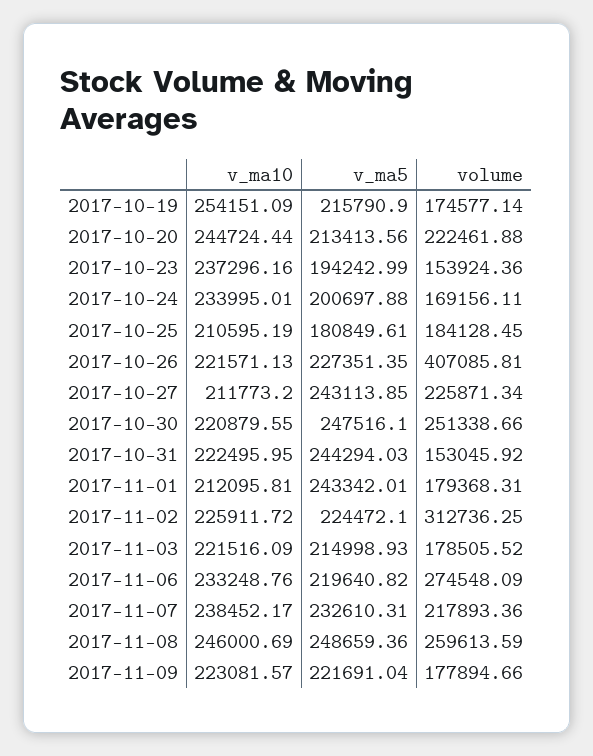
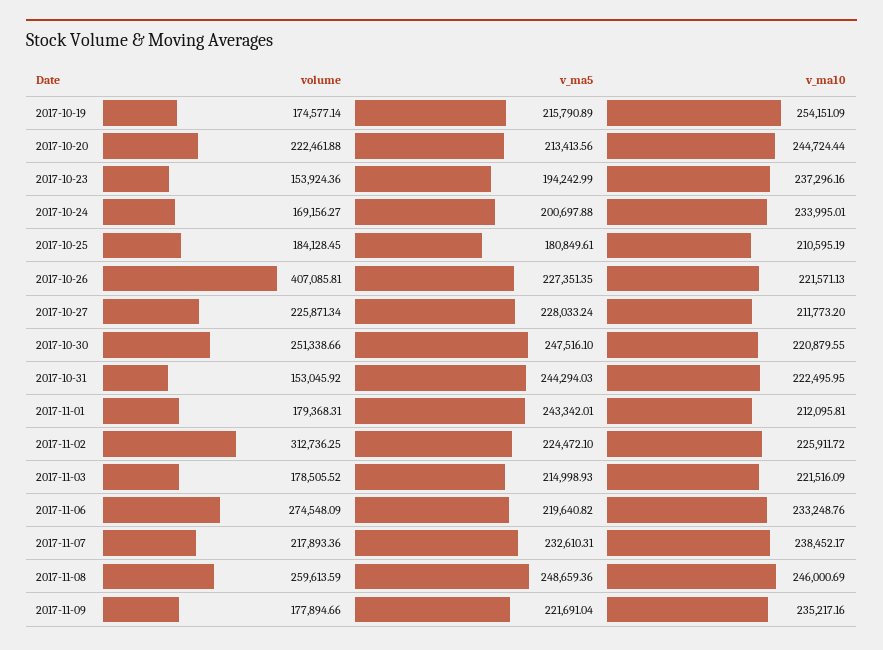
  {
    "v_ma10": {
      "2017-10-19": 254151.09,
      "2017-10-20": 244724.44,
      "2017-10-23": 237296.16,
      "2017-10-24": 233995.01,
      "2017-10-25": 210595.19,
      "2017-10-26": 221571.13,
      "2017-10-27": 211773.2,
      "2017-10-30": 220879.55,
      "2017-10-31": 222495.95,
      "2017-11-01": 212095.81,
      "2017-11-02": 225911.72,
      "2017-11-03": 221516.09,
      "2017-11-06": 233248.76,
      "2017-11-07": 238452.17,
      "2017-11-08": 246000.69,
-     "2017-11-09": 223081.57
+     "2017-11-09": 235217.16
    },
    "v_ma5": {
-     "2017-10-19": 215790.9,
+     "2017-10-19": 215790.89,
      "2017-10-20": 213413.56,
      "2017-10-23": 194242.99,
      "2017-10-24": 200697.88,
      "2017-10-25": 180849.61,
      "2017-10-26": 227351.35,
-     "2017-10-27": 243113.85,
+     "2017-10-27": 228033.24,
      "2017-10-30": 247516.1,
      "2017-10-31": 244294.03,
      "2017-11-01": 243342.01,
      "2017-11-02": 224472.1,
      "2017-11-03": 214998.93,
      "2017-11-06": 219640.82,
      "2017-11-07": 232610.31,
      "2017-11-08": 248659.36,
      "2017-11-09": 221691.04
    },
    "volume": {
      "2017-10-19": 174577.14,
      "2017-10-20": 222461.88,
      "2017-10-23": 153924.36,
-     "2017-10-24": 169156.11,
+     "2017-10-24": 169156.27,
      "2017-10-25": 184128.45,
      "2017-10-26": 407085.81,
      "2017-10-27": 225871.34,
      "2017-10-30": 251338.66,
      "2017-10-31": 153045.92,
      "2017-11-01": 179368.31,
      "2017-11-02": 312736.25,
      "2017-11-03": 178505.52,
      "2017-11-06": 274548.09,
      "2017-11-07": 217893.36,
      "2017-11-08": 259613.59,
      "2017-11-09": 177894.66
    }
  }

